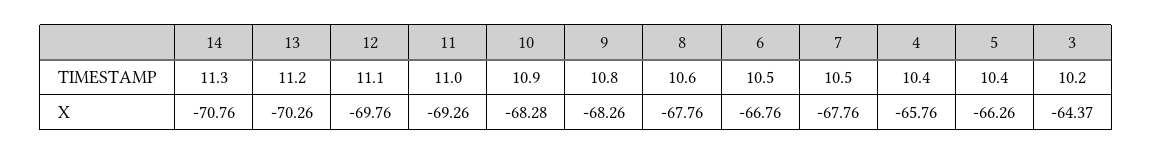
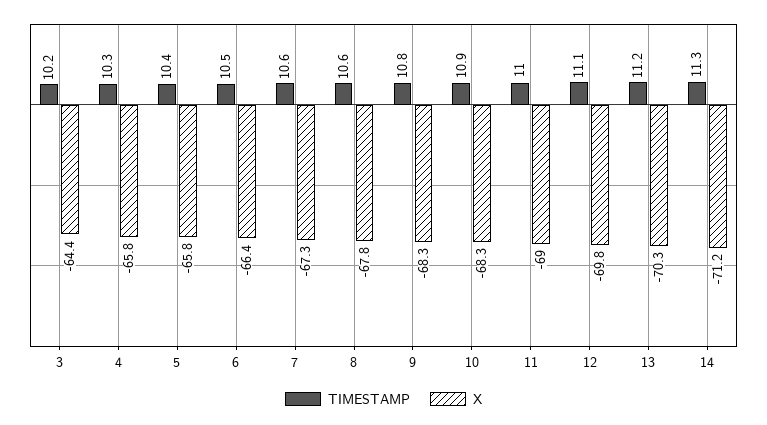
  {
    "TIMESTAMP": {
      "14": 11.3,
      "13": 11.2,
      "12": 11.1,
      "11": 11,
      "10": 10.9,
      "9": 10.8,
      "8": 10.6,
      "6": 10.5,
-     "7": 10.5,
+     "7": 10.6,
-     "4": 10.4,
+     "4": 10.3,
      "5": 10.4,
      "3": 10.2
    },
    "X": {
-     "14": -70.76,
+     "14": -71.2,
      "13": -70.26,
      "12": -69.76,
-     "11": -69.26,
+     "11": -69,
      "10": -68.28,
      "9": -68.26,
      "8": -67.76,
-     "6": -66.76,
+     "6": -66.4,
-     "7": -67.76,
+     "7": -67.3,
      "4": -65.76,
-     "5": -66.26,
+     "5": -65.8,
      "3": -64.37
    }
  }

